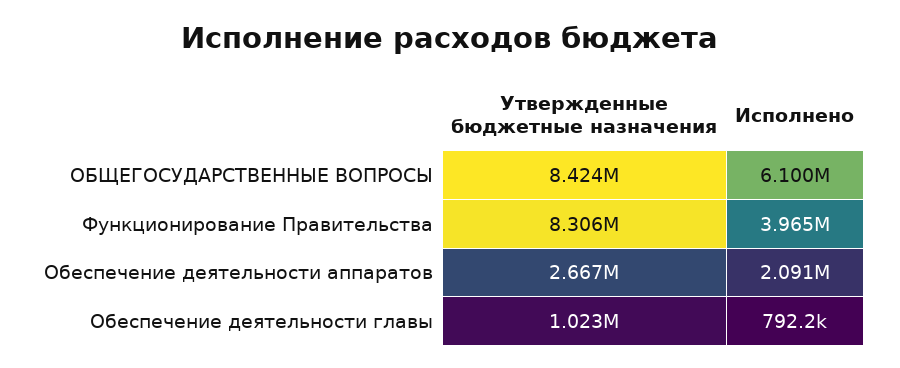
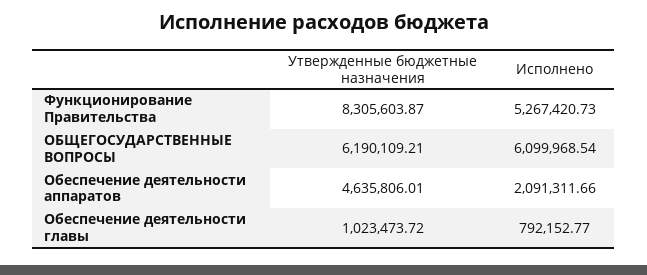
  {
    "Утвержденные бюджетные назначения": {
-     "ОБЩЕГОСУДАРСТВЕННЫЕ ВОПРОСЫ": 8424000,
+     "ОБЩЕГОСУДАРСТВЕННЫЕ ВОПРОСЫ": 6190109.21,
      "Функционирование Правительства": 8305603.87,
-     "Обеспечение деятельности аппаратов": 2667000,
+     "Обеспечение деятельности аппаратов": 4635806.01,
      "Обеспечение деятельности главы": 1023473.72
    },
    "Исполнено": {
      "ОБЩЕГОСУДАРСТВЕННЫЕ ВОПРОСЫ": 6099968.54,
-     "Функционирование Правительства": 3965000,
+     "Функционирование Правительства": 5267420.73,
      "Обеспечение деятельности аппаратов": 2091311.66,
      "Обеспечение деятельности главы": 792152.77
    }
  }

